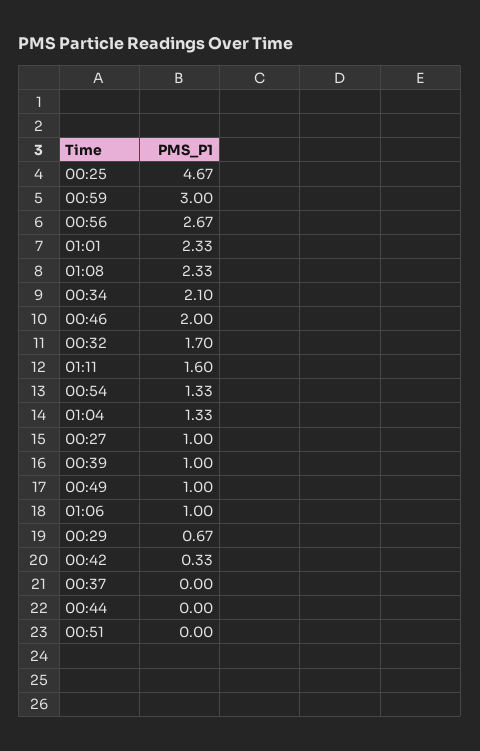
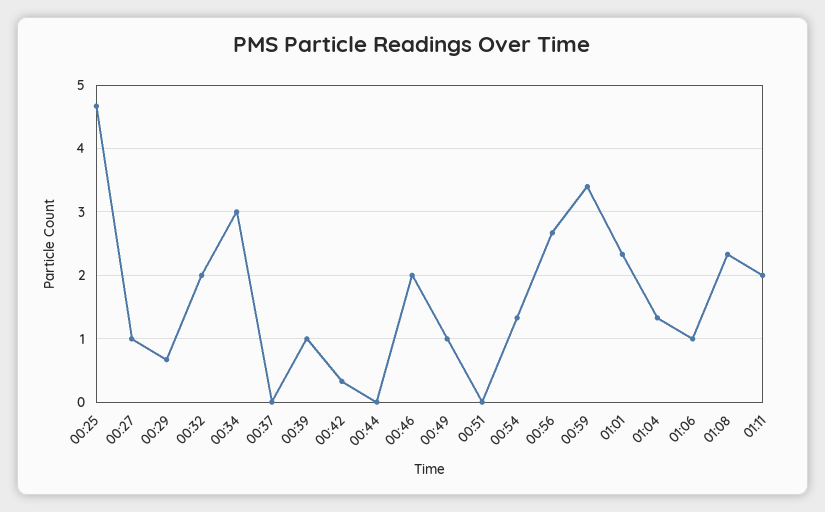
  {
    "00:25": 4.67,
-   "00:59": 3,
+   "00:59": 3.4,
    "00:56": 2.67,
    "01:01": 2.33,
    "01:08": 2.33,
-   "00:34": 2.1,
+   "00:34": 3,
    "00:46": 2,
-   "00:32": 1.7,
+   "00:32": 2,
-   "01:11": 1.6,
+   "01:11": 2,
    "00:54": 1.33,
    "01:04": 1.33,
    "00:27": 1,
    "00:39": 1,
    "00:49": 1,
    "01:06": 1,
    "00:29": 0.67,
    "00:42": 0.33,
    "00:37": 0,
    "00:44": 0,
    "00:51": 0
  }

